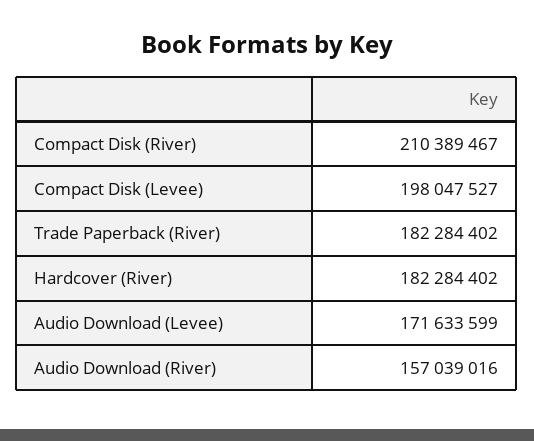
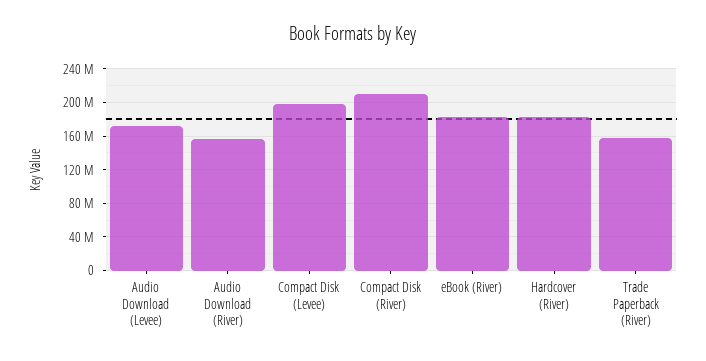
  {
    "Compact Disk (River)": 210389467,
    "Compact Disk (Levee)": 198047527,
-   "Trade Paperback (River)": 182284402,
+   "Trade Paperback (River)": 160000000,
    "Hardcover (River)": 182284402,
    "Audio Download (Levee)": 171633599,
-   "Audio Download (River)": 157039016
+   "Audio Download (River)": 157039016,
+   "eBook (River)": 180000000
  }

